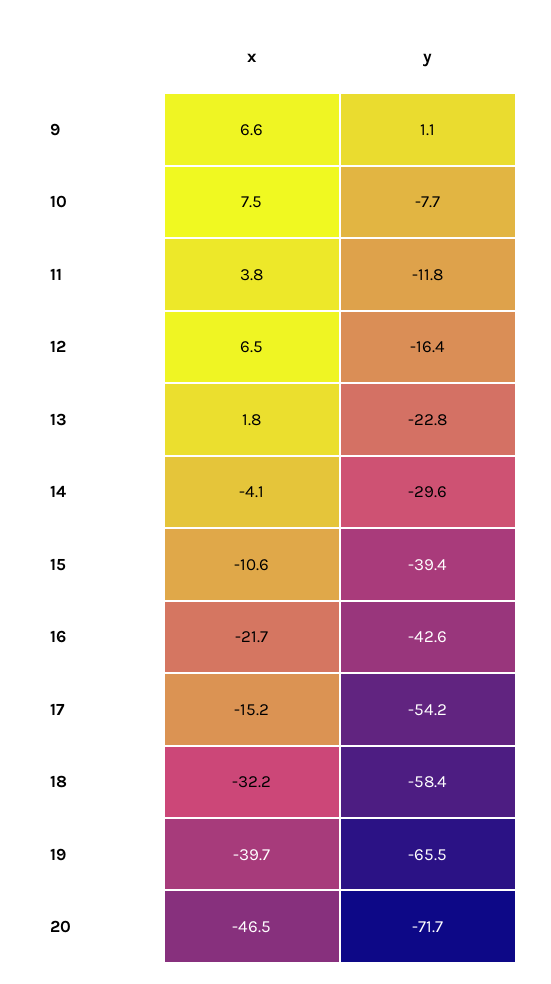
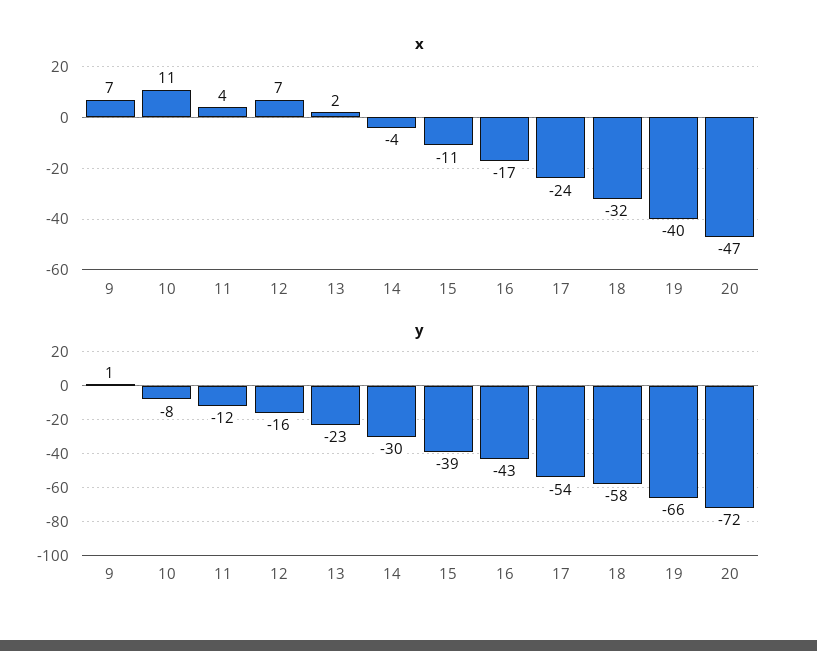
  {
    "x": {
      "9": 6.6,
-     "10": 7.5,
+     "10": 11,
      "11": 3.8,
      "12": 6.5,
      "13": 1.8,
      "14": -4.1,
      "15": -10.6,
-     "16": -21.7,
+     "16": -17,
-     "17": -15.2,
+     "17": -24,
      "18": -32.2,
      "19": -39.7,
      "20": -46.5
    },
    "y": {
      "9": 1.1,
      "10": -7.7,
      "11": -11.8,
      "12": -16.4,
      "13": -22.8,
      "14": -29.6,
      "15": -39.4,
      "16": -42.6,
      "17": -54.2,
      "18": -58.4,
      "19": -65.5,
      "20": -71.7
    }
  }

